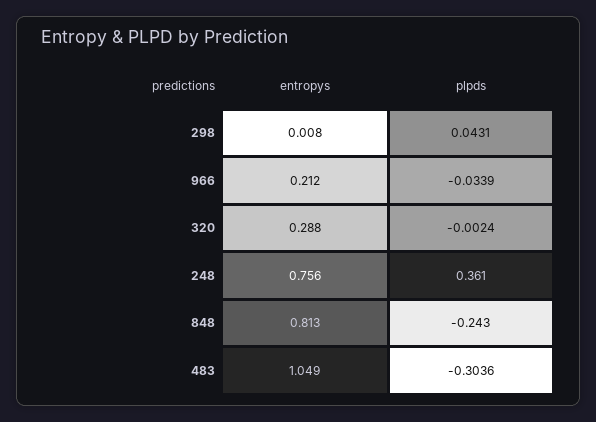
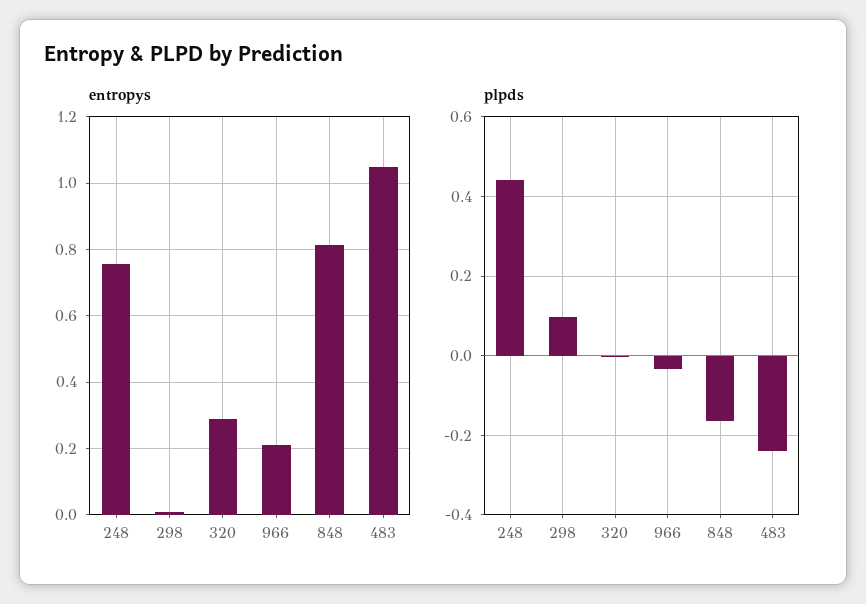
  {
    "entropys": {
      "298": 0.008,
      "966": 0.212,
      "320": 0.288,
      "248": 0.756,
      "848": 0.813,
      "483": 1.049
    },
    "plpds": {
-     "298": 0.0431,
+     "298": 0.1,
      "966": -0.0339,
      "320": -0.0024,
-     "248": 0.361,
+     "248": 0.44,
-     "848": -0.243,
+     "848": -0.16,
-     "483": -0.3036
+     "483": -0.24
    }
  }

